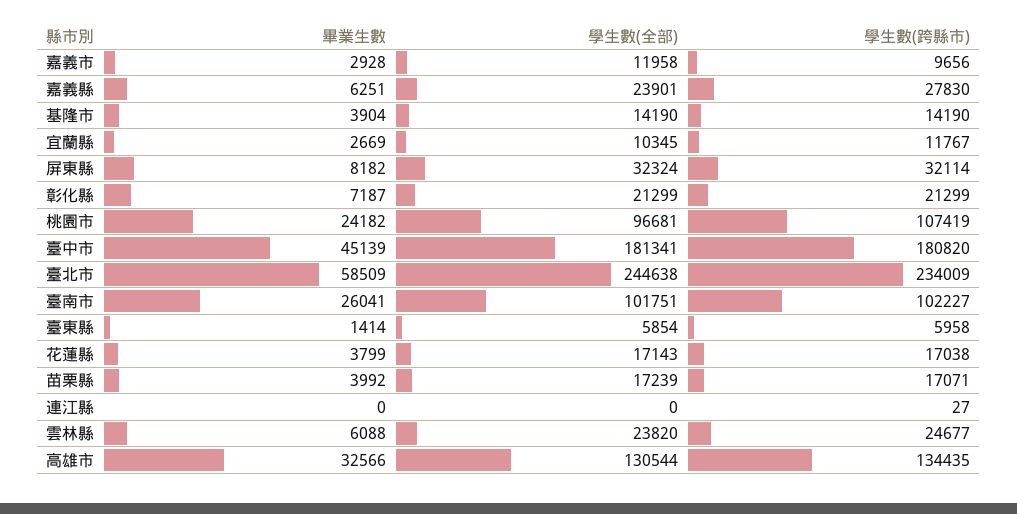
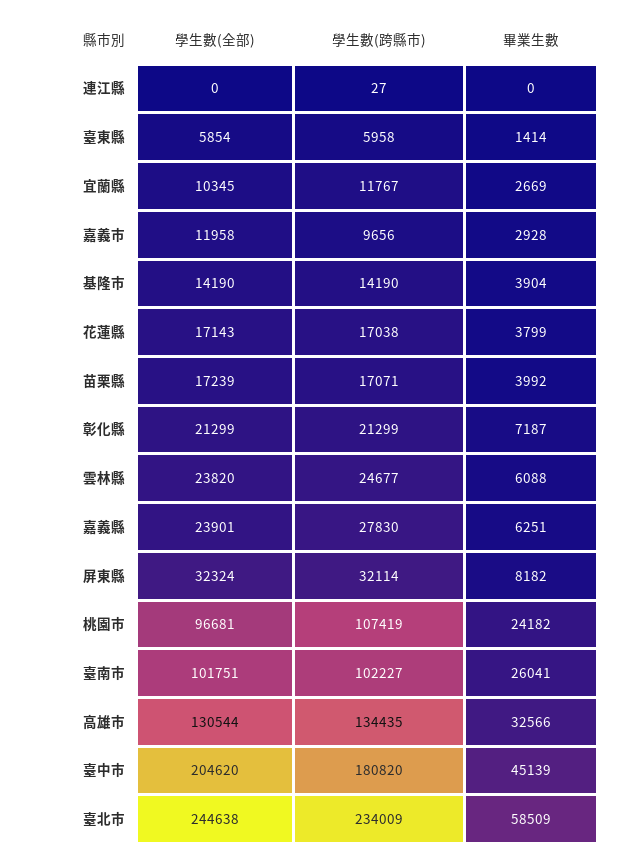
  {
    "畢業生數": {
      "嘉義市": 2928,
      "嘉義縣": 6251,
      "基隆市": 3904,
      "宜蘭縣": 2669,
      "屏東縣": 8182,
      "彰化縣": 7187,
      "桃園市": 24182,
      "臺中市": 45139,
      "臺北市": 58509,
      "臺南市": 26041,
      "臺東縣": 1414,
      "花蓮縣": 3799,
      "苗栗縣": 3992,
      "連江縣": 0,
      "雲林縣": 6088,
      "高雄市": 32566
    },
    "學生數(全部)": {
      "嘉義市": 11958,
      "嘉義縣": 23901,
      "基隆市": 14190,
      "宜蘭縣": 10345,
      "屏東縣": 32324,
      "彰化縣": 21299,
      "桃園市": 96681,
-     "臺中市": 181341,
+     "臺中市": 204620,
      "臺北市": 244638,
      "臺南市": 101751,
      "臺東縣": 5854,
      "花蓮縣": 17143,
      "苗栗縣": 17239,
      "連江縣": 0,
      "雲林縣": 23820,
      "高雄市": 130544
    },
    "學生數(跨縣市)": {
      "嘉義市": 9656,
      "嘉義縣": 27830,
      "基隆市": 14190,
      "宜蘭縣": 11767,
      "屏東縣": 32114,
      "彰化縣": 21299,
      "桃園市": 107419,
      "臺中市": 180820,
      "臺北市": 234009,
      "臺南市": 102227,
      "臺東縣": 5958,
      "花蓮縣": 17038,
      "苗栗縣": 17071,
      "連江縣": 27,
      "雲林縣": 24677,
      "高雄市": 134435
    }
  }

